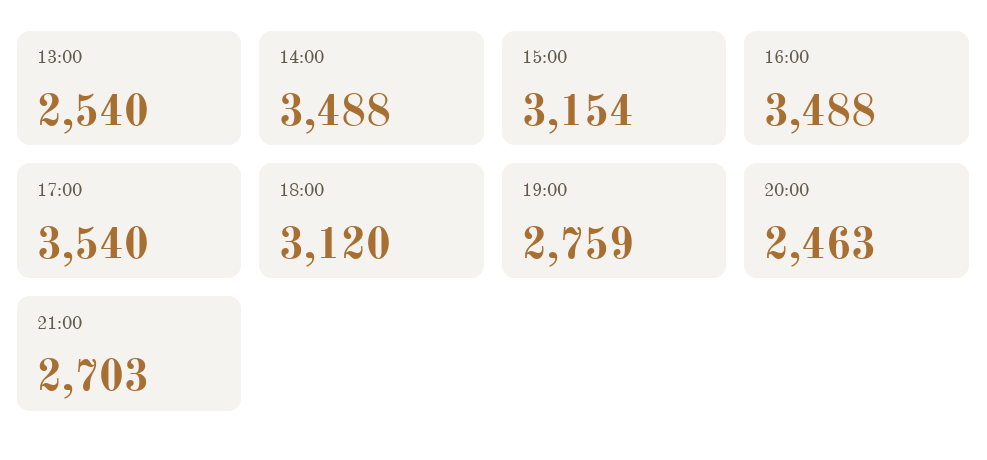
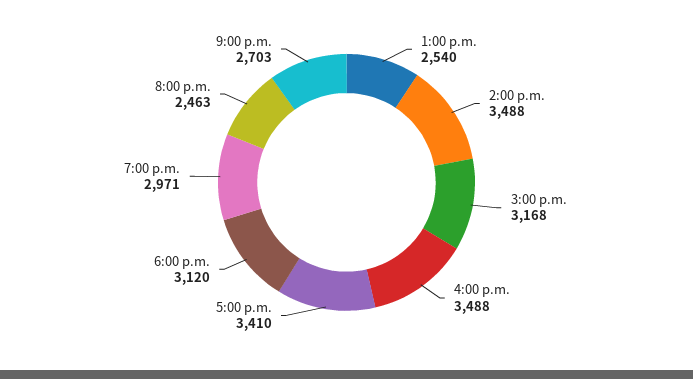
  {
    "13:00": 2540,
    "14:00": 3488,
-   "15:00": 3154,
+   "15:00": 3168,
    "16:00": 3488,
-   "17:00": 3540,
+   "17:00": 3410,
    "18:00": 3120,
-   "19:00": 2759,
+   "19:00": 2971,
    "20:00": 2463,
    "21:00": 2703
  }

